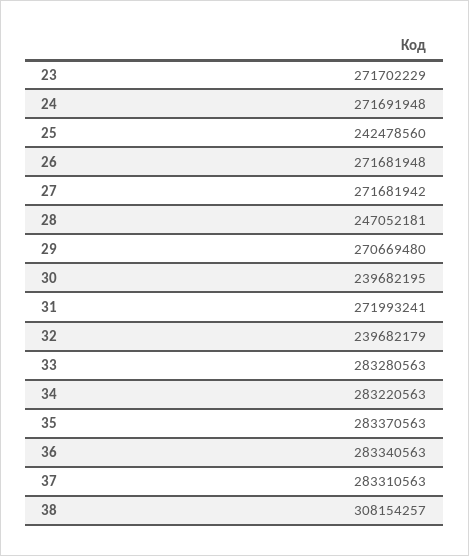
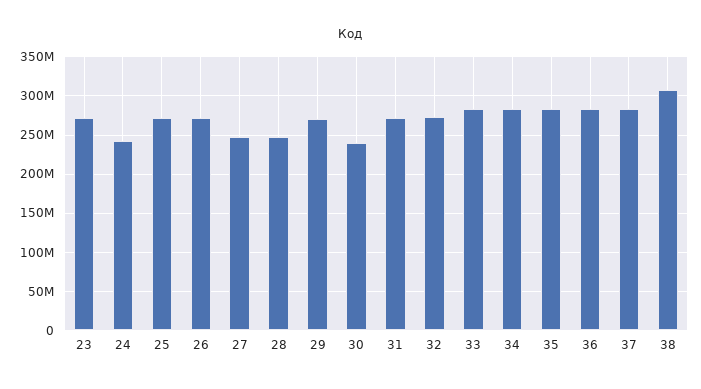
  {
    "23": 271702229,
-   "24": 271691948,
+   "24": 240000000,
-   "25": 242478560,
+   "25": 270000000,
    "26": 271681948,
-   "27": 271681942,
+   "27": 250000000,
    "28": 247052181,
    "29": 270669480,
    "30": 239682195,
    "31": 271993241,
-   "32": 239682179,
+   "32": 270000000,
    "33": 283280563,
    "34": 283220563,
    "35": 283370563,
    "36": 283340563,
    "37": 283310563,
    "38": 308154257
  }

